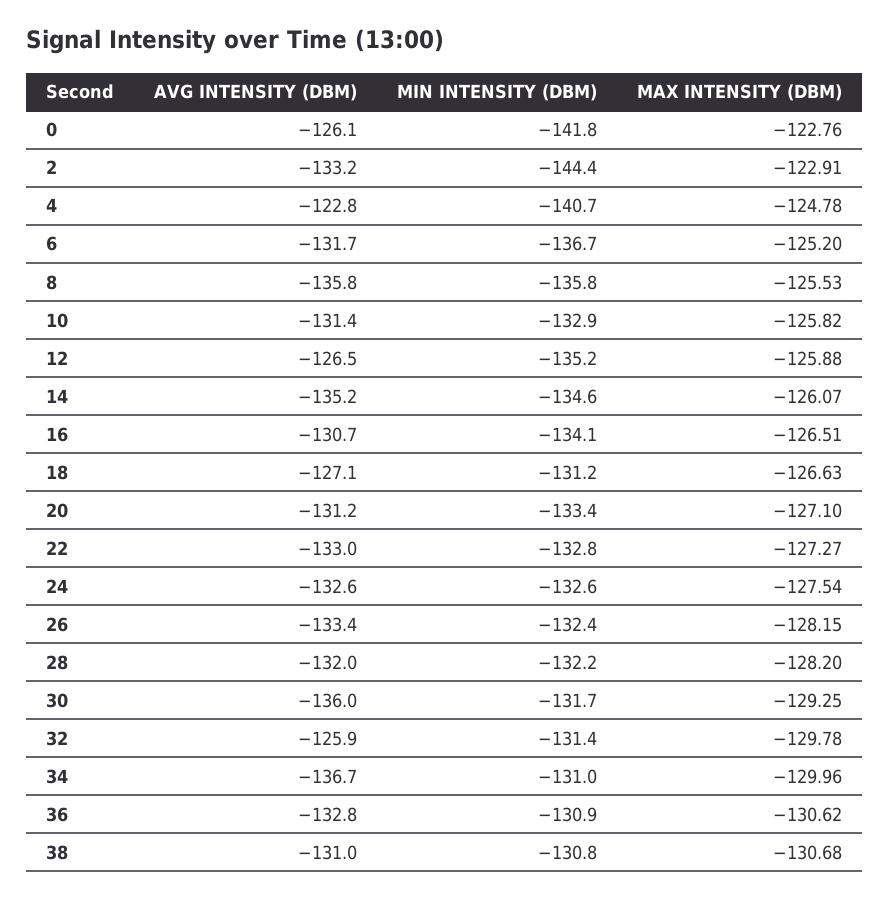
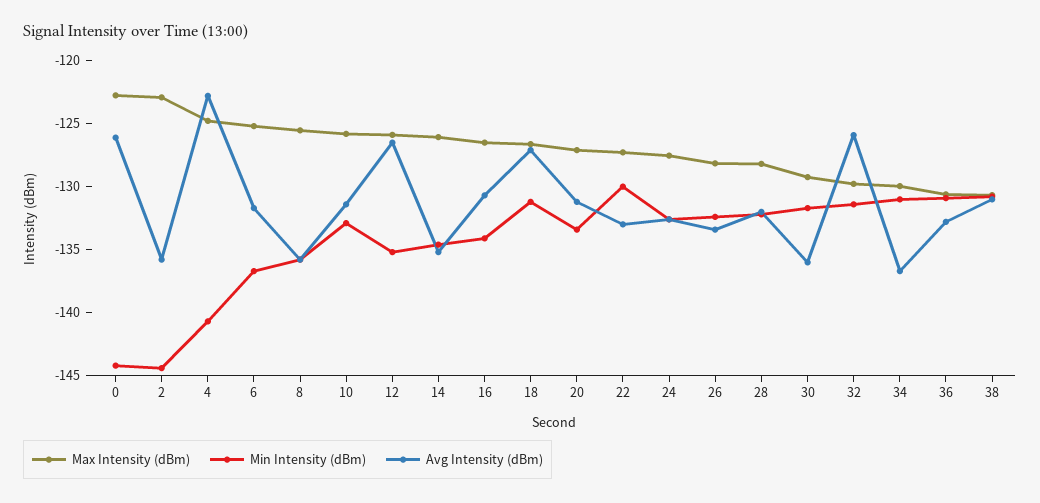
  {
    "AVG INTENSITY (DBM)": {
      "0": -126.1,
-     "2": -133.2,
+     "2": -136,
      "4": -122.8,
      "6": -131.7,
      "8": -135.8,
      "10": -131.4,
      "12": -126.5,
      "14": -135.2,
      "16": -130.7,
      "18": -127.1,
      "20": -131.2,
      "22": -133,
      "24": -132.6,
      "26": -133.4,
      "28": -132,
      "30": -136,
      "32": -125.9,
      "34": -136.7,
      "36": -132.8,
      "38": -131
    },
    "MIN INTENSITY (DBM)": {
-     "0": -141.8,
+     "0": -144,
      "2": -144.4,
      "4": -140.7,
      "6": -136.7,
      "8": -135.8,
      "10": -132.9,
      "12": -135.2,
      "14": -134.6,
      "16": -134.1,
      "18": -131.2,
      "20": -133.4,
-     "22": -132.8,
+     "22": -130,
      "24": -132.6,
      "26": -132.4,
      "28": -132.2,
      "30": -131.7,
      "32": -131.4,
      "34": -131,
      "36": -130.9,
      "38": -130.8
    },
    "MAX INTENSITY (DBM)": {
      "0": -122.76,
      "2": -122.91,
      "4": -124.78,
      "6": -125.2,
      "8": -125.53,
      "10": -125.82,
      "12": -125.88,
      "14": -126.07,
      "16": -126.51,
      "18": -126.63,
      "20": -127.1,
      "22": -127.27,
      "24": -127.54,
      "26": -128.15,
      "28": -128.2,
      "30": -129.25,
      "32": -129.78,
      "34": -129.96,
      "36": -130.62,
      "38": -130.68
    }
  }

